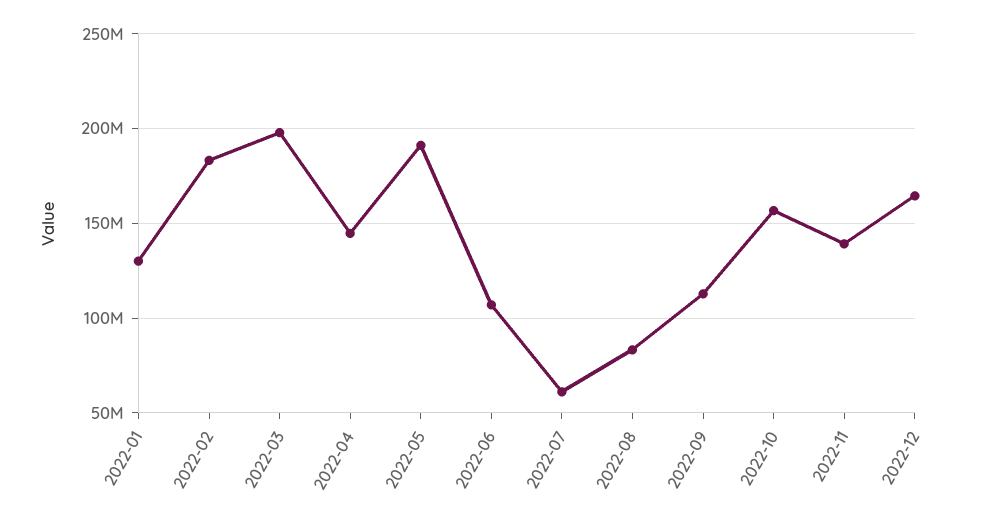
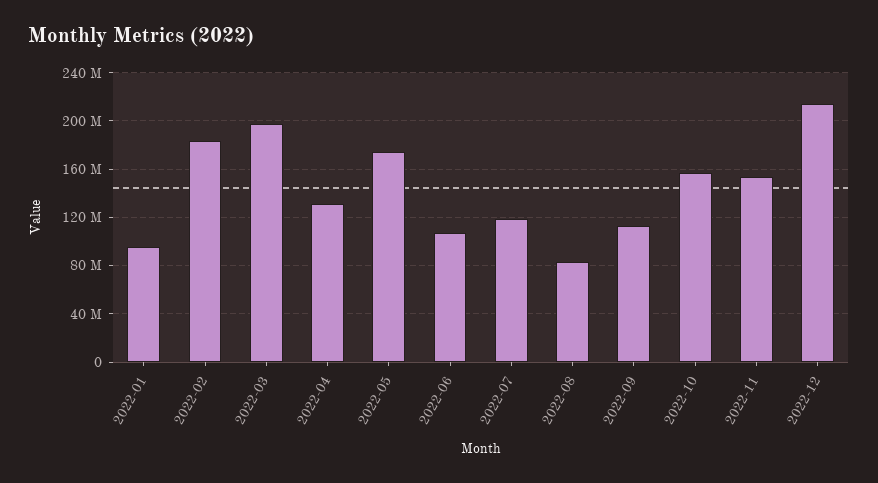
  {
-   "2022-01": 130000000,
+   "2022-01": 95000000,
    "2022-02": 185000000,
    "2022-03": 200000000,
-   "2022-04": 145000000,
+   "2022-04": 130000000,
-   "2022-05": 190000000,
+   "2022-05": 175000000,
    "2022-06": 105000000,
-   "2022-07": 60000000,
+   "2022-07": 120000000,
    "2022-08": 85000000,
    "2022-09": 115000000,
    "2022-10": 155000000,
-   "2022-11": 140000000,
+   "2022-11": 155000000,
-   "2022-12": 165000000
+   "2022-12": 215000000
  }

